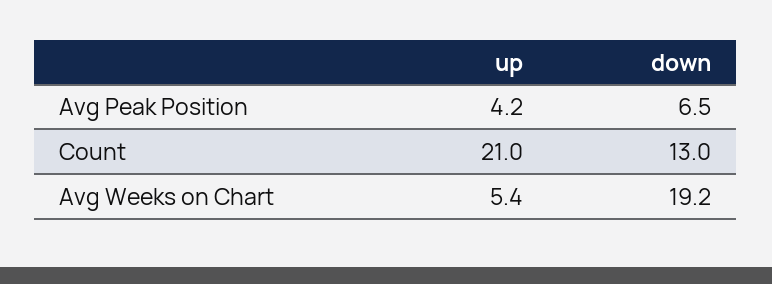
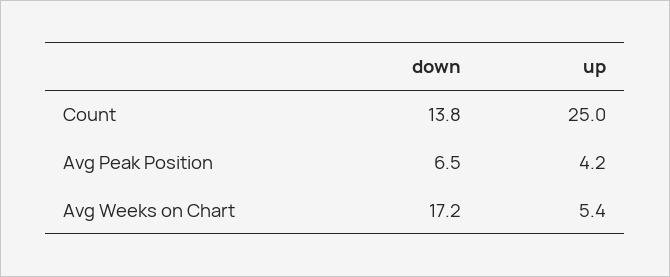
  {
    "up": {
      "Avg Peak Position": 4.2,
-     "Count": 21,
+     "Count": 25,
      "Avg Weeks on Chart": 5.4
    },
    "down": {
      "Avg Peak Position": 6.5,
-     "Count": 13,
+     "Count": 13.8,
-     "Avg Weeks on Chart": 19.2
+     "Avg Weeks on Chart": 17.2
    }
  }

